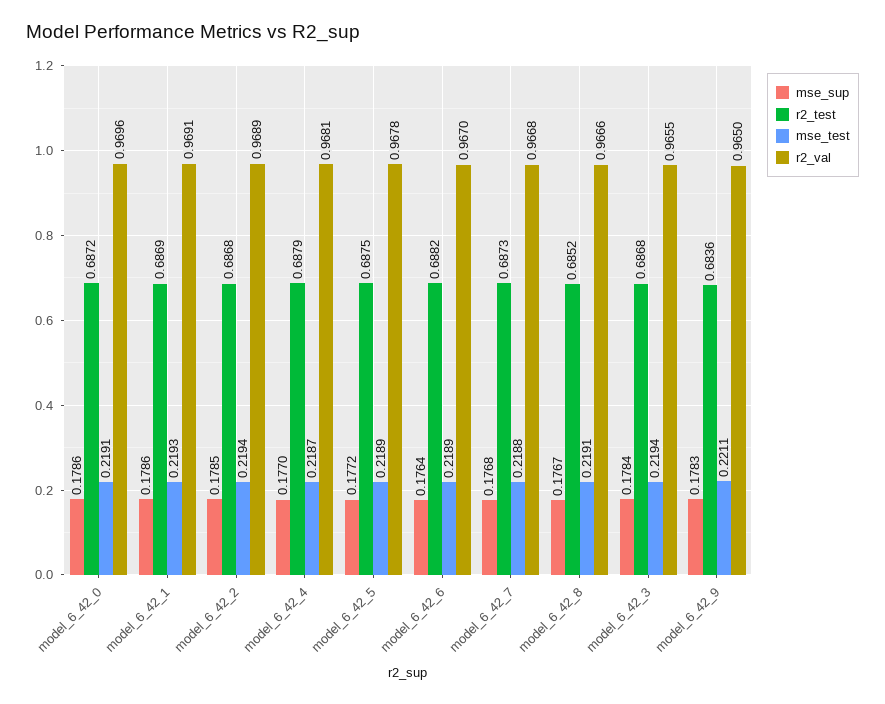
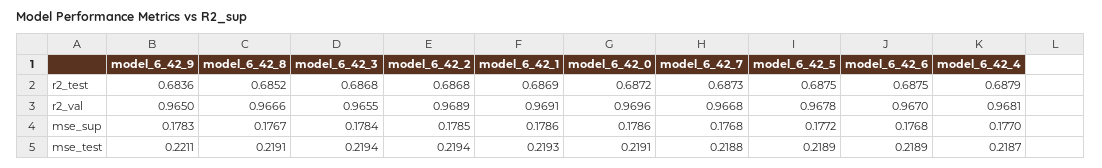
  {
    "mse_sup": {
      "model_6_42_0": 0.1786,
      "model_6_42_1": 0.1786,
      "model_6_42_2": 0.1785,
      "model_6_42_4": 0.177,
      "model_6_42_5": 0.1772,
-     "model_6_42_6": 0.1764,
+     "model_6_42_6": 0.1768,
      "model_6_42_7": 0.1768,
      "model_6_42_8": 0.1767,
      "model_6_42_3": 0.1784,
      "model_6_42_9": 0.1783
    },
    "r2_test": {
      "model_6_42_0": 0.6872,
      "model_6_42_1": 0.6869,
      "model_6_42_2": 0.6868,
      "model_6_42_4": 0.6879,
      "model_6_42_5": 0.6875,
-     "model_6_42_6": 0.6882,
+     "model_6_42_6": 0.6875,
      "model_6_42_7": 0.6873,
      "model_6_42_8": 0.6852,
      "model_6_42_3": 0.6868,
      "model_6_42_9": 0.6836
    },
    "mse_test": {
      "model_6_42_0": 0.2191,
      "model_6_42_1": 0.2193,
      "model_6_42_2": 0.2194,
      "model_6_42_4": 0.2187,
      "model_6_42_5": 0.2189,
      "model_6_42_6": 0.2189,
      "model_6_42_7": 0.2188,
      "model_6_42_8": 0.2191,
      "model_6_42_3": 0.2194,
      "model_6_42_9": 0.2211
    },
    "r2_val": {
      "model_6_42_0": 0.9696,
      "model_6_42_1": 0.9691,
      "model_6_42_2": 0.9689,
      "model_6_42_4": 0.9681,
      "model_6_42_5": 0.9678,
      "model_6_42_6": 0.967,
      "model_6_42_7": 0.9668,
      "model_6_42_8": 0.9666,
      "model_6_42_3": 0.9655,
      "model_6_42_9": 0.965
    }
  }

